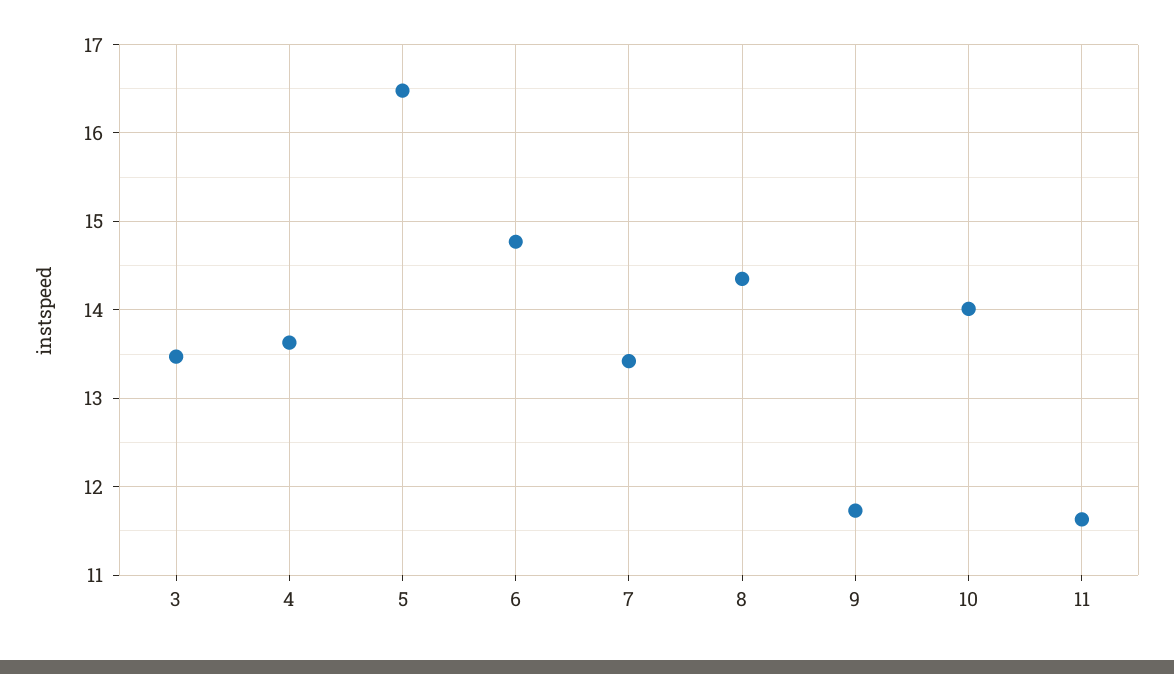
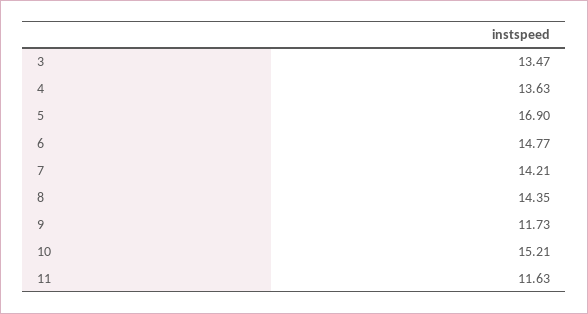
  {
    "3": 13.47,
    "4": 13.63,
-   "5": 16.5,
+   "5": 16.9,
    "6": 14.77,
-   "7": 13.4,
+   "7": 14.21,
    "8": 14.35,
    "9": 11.73,
-   "10": 14,
+   "10": 15.21,
    "11": 11.63
  }

